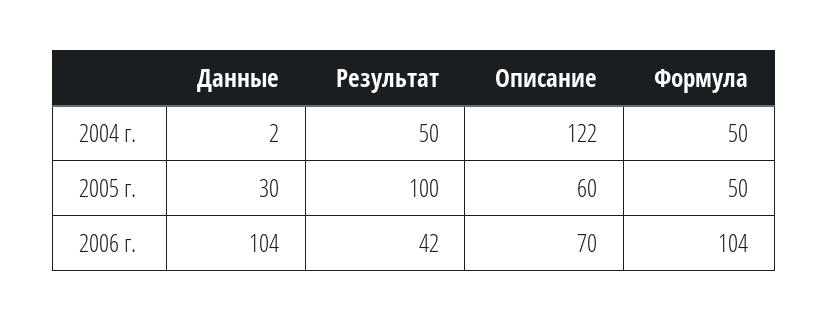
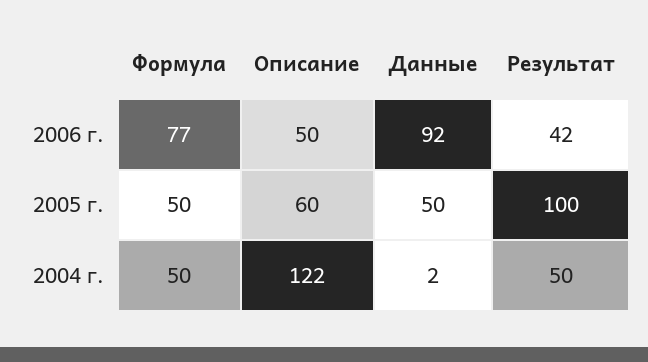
  {
    "Данные": {
      "2004 г.": 2,
-     "2005 г.": 30,
+     "2005 г.": 50,
-     "2006 г.": 104
+     "2006 г.": 92
    },
    "Результат": {
      "2004 г.": 50,
      "2005 г.": 100,
      "2006 г.": 42
    },
    "Описание": {
      "2004 г.": 122,
      "2005 г.": 60,
-     "2006 г.": 70
+     "2006 г.": 50
    },
    "Формула": {
      "2004 г.": 50,
      "2005 г.": 50,
-     "2006 г.": 104
+     "2006 г.": 77
    }
  }

